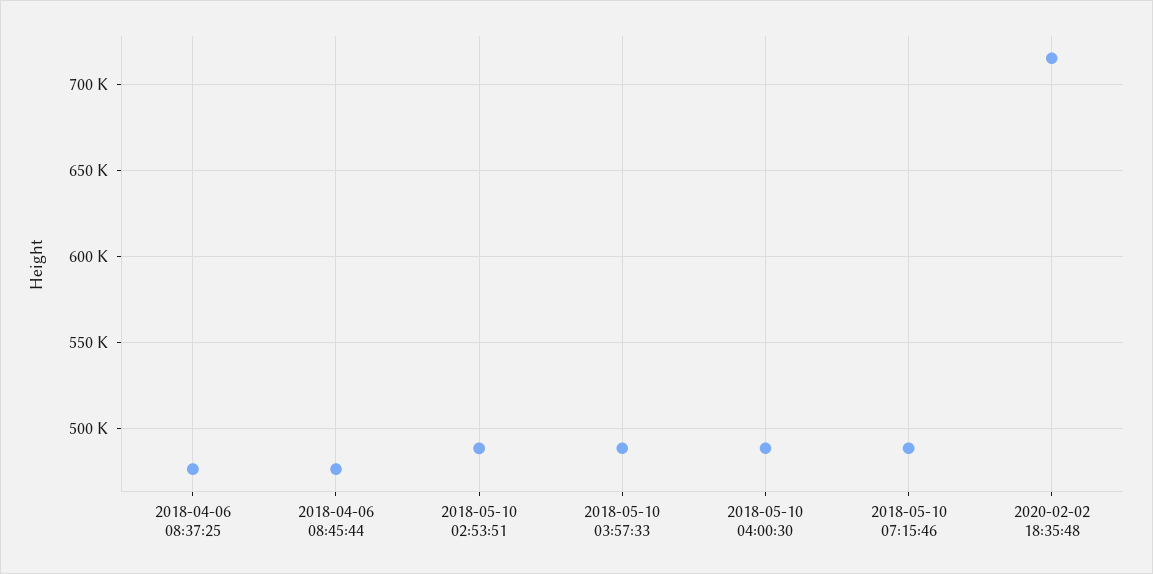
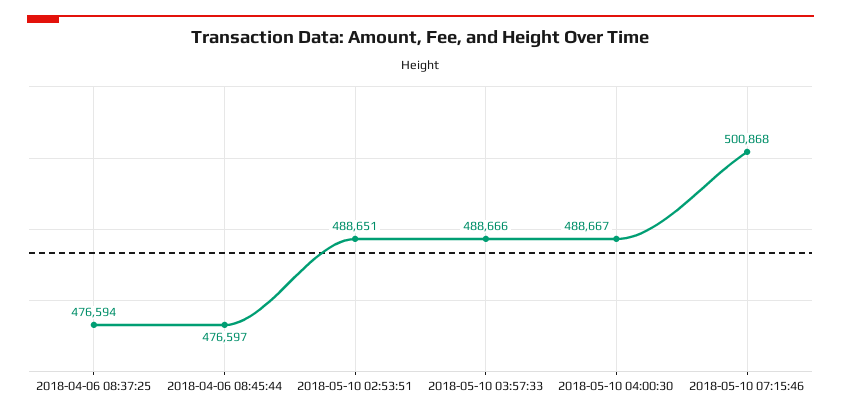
  {
    "2018-04-06 08:37:25": 476594,
    "2018-04-06 08:45:44": 476597,
    "2018-05-10 02:53:51": 488651,
    "2018-05-10 03:57:33": 488666,
    "2018-05-10 04:00:30": 488667,
-   "2018-05-10 07:15:46": 490000,
+   "2018-05-10 07:15:46": 500868
-   "2020-02-02 18:35:48": 715000
  }

